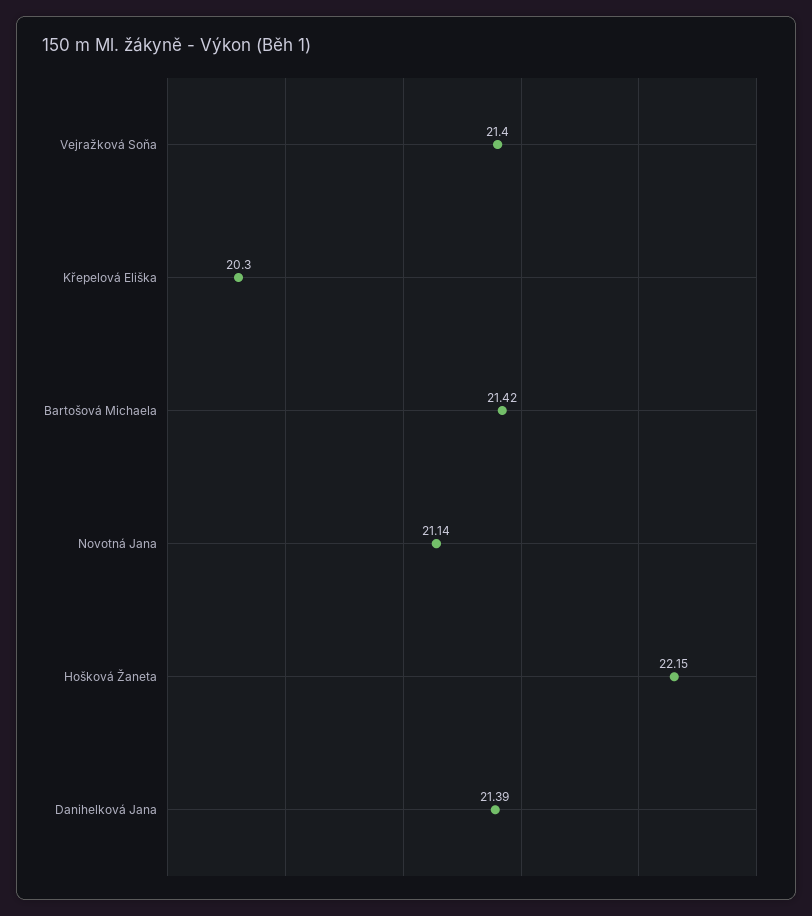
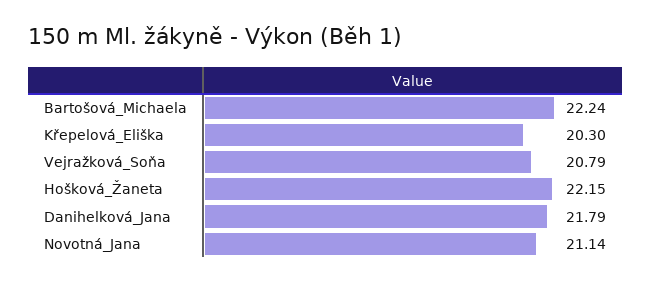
  {
-   "Vejražková Soňa": 21.4,
+   "Vejražková Soňa": 20.79,
    "Křepelová Eliška": 20.3,
-   "Bartošová Michaela": 21.42,
+   "Bartošová Michaela": 22.24,
    "Novotná Jana": 21.14,
    "Hošková Žaneta": 22.15,
-   "Danihelková Jana": 21.39
+   "Danihelková Jana": 21.79
  }

